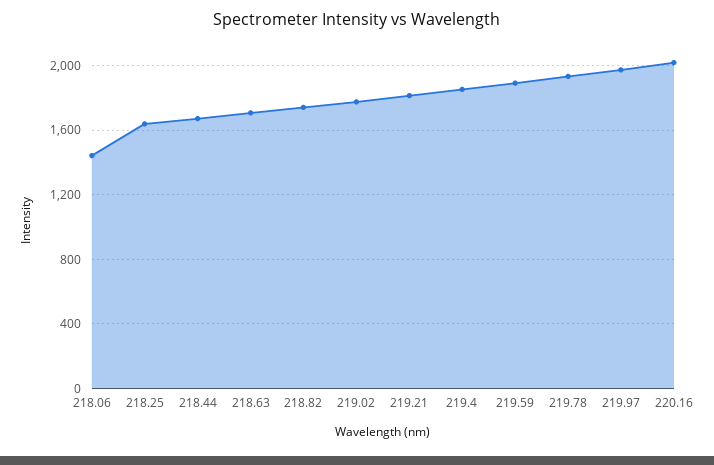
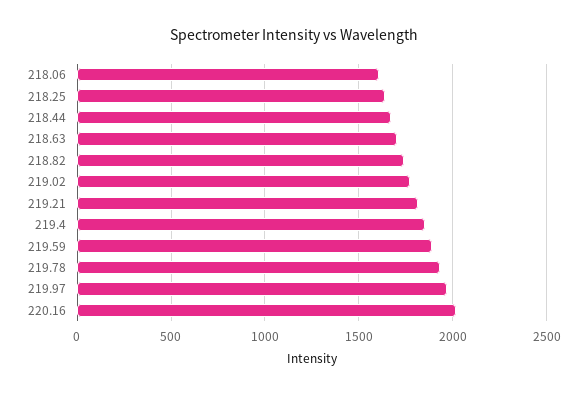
  {
-   "218.06": 1450,
+   "218.06": 1600,
    "218.25": 1650,
    "218.44": 1650,
    "218.63": 1700,
    "218.82": 1750,
    "219.02": 1800,
    "219.21": 1800,
    "219.4": 1850,
    "219.59": 1900,
    "219.78": 1950,
    "219.97": 1950,
    "220.16": 2000
  }

